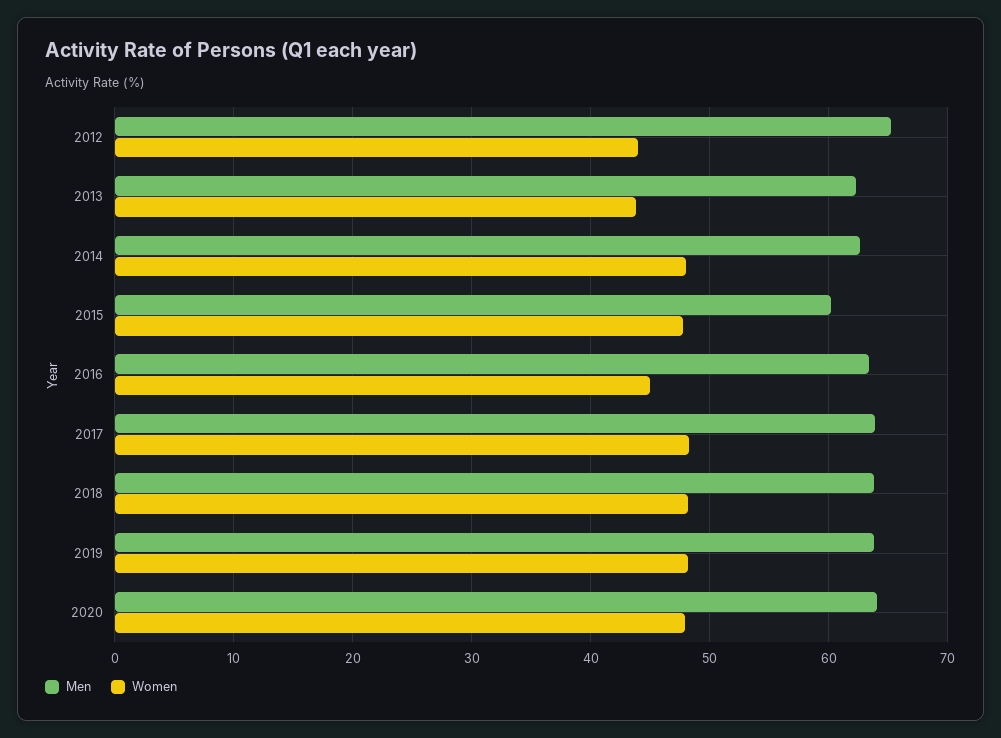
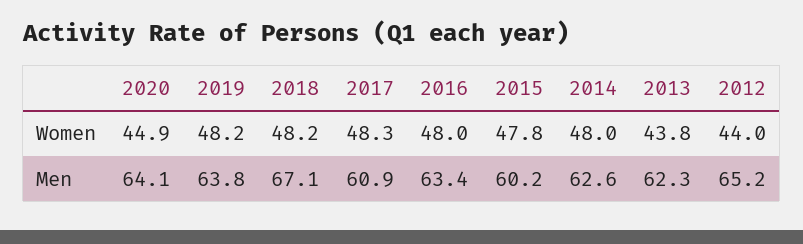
  {
    "Men": {
      "2012": 65.2,
      "2013": 62.3,
      "2014": 62.6,
      "2015": 60.2,
      "2016": 63.4,
-     "2017": 64,
+     "2017": 60.9,
-     "2018": 64,
+     "2018": 67.1,
      "2019": 63.8,
      "2020": 64.1
    },
    "Women": {
      "2012": 44,
      "2013": 43.8,
      "2014": 48,
      "2015": 47.8,
-     "2016": 45,
+     "2016": 48,
      "2017": 48.3,
      "2018": 48.2,
      "2019": 48.2,
-     "2020": 48
+     "2020": 44.9
    }
  }

